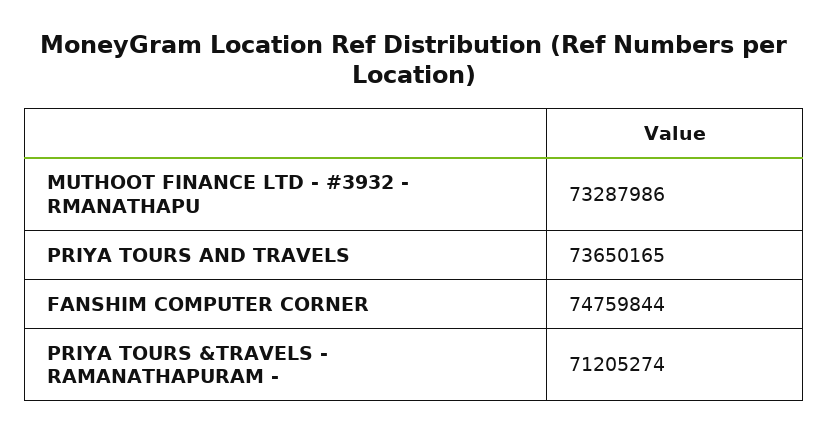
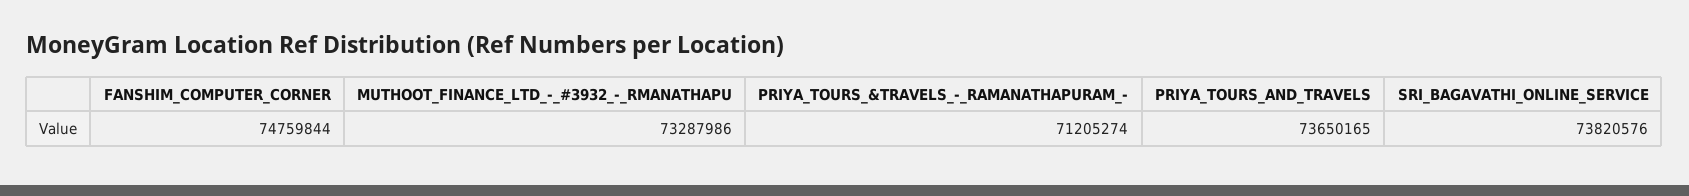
  {
    "MUTHOOT FINANCE LTD - #3932 - RMANATHAPU": 73287986,
    "PRIYA TOURS AND TRAVELS": 73650165,
    "FANSHIM COMPUTER CORNER": 74759844,
-   "PRIYA TOURS &TRAVELS - RAMANATHAPURAM -": 71205274
+   "PRIYA TOURS &TRAVELS - RAMANATHAPURAM -": 71205274,
+   "SRI_BAGAVATHI_ONLINE_SERVICE": 73820576
  }

